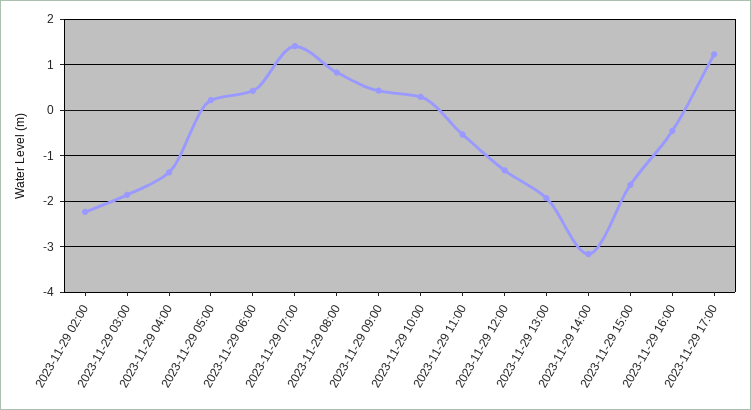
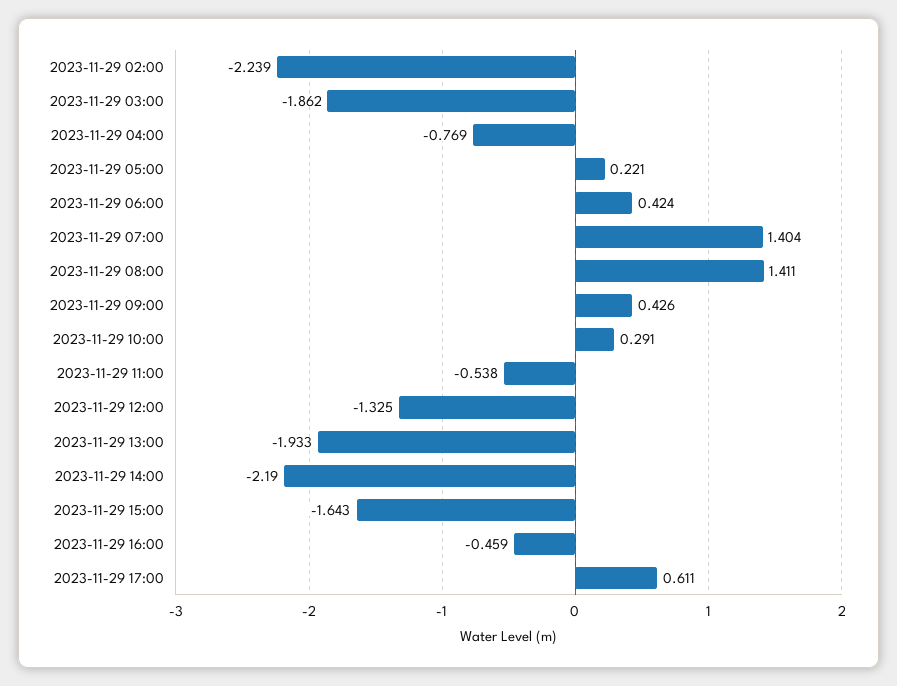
  {
    "2023-11-29 02:00": -2.239,
    "2023-11-29 03:00": -1.862,
-   "2023-11-29 04:00": -1.4,
+   "2023-11-29 04:00": -0.769,
    "2023-11-29 05:00": 0.221,
    "2023-11-29 06:00": 0.424,
    "2023-11-29 07:00": 1.404,
-   "2023-11-29 08:00": 0.8,
+   "2023-11-29 08:00": 1.411,
    "2023-11-29 09:00": 0.426,
    "2023-11-29 10:00": 0.291,
    "2023-11-29 11:00": -0.538,
    "2023-11-29 12:00": -1.325,
    "2023-11-29 13:00": -1.933,
-   "2023-11-29 14:00": -3.2,
+   "2023-11-29 14:00": -2.19,
    "2023-11-29 15:00": -1.643,
    "2023-11-29 16:00": -0.459,
-   "2023-11-29 17:00": 1.2
+   "2023-11-29 17:00": 0.611
  }

